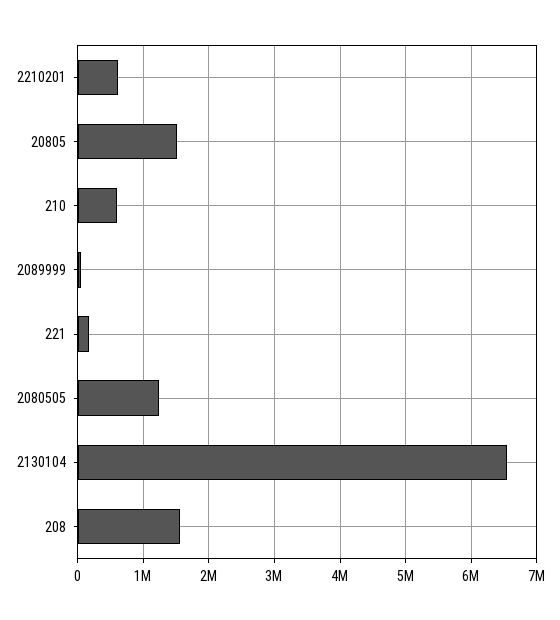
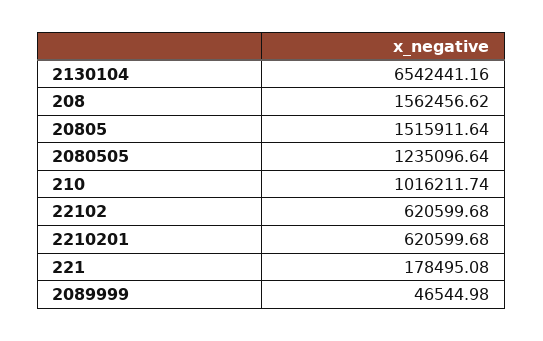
  {
    "2210201": 620599.68,
    "20805": 1515911.64,
-   "210": 600000,
+   "210": 1016211.74,
    "2089999": 46544.98,
    "221": 178495.08,
    "2080505": 1235096.64,
    "2130104": 6542441.16,
-   "208": 1562456.62
+   "208": 1562456.62,
+   "22102": 620599.68
  }

